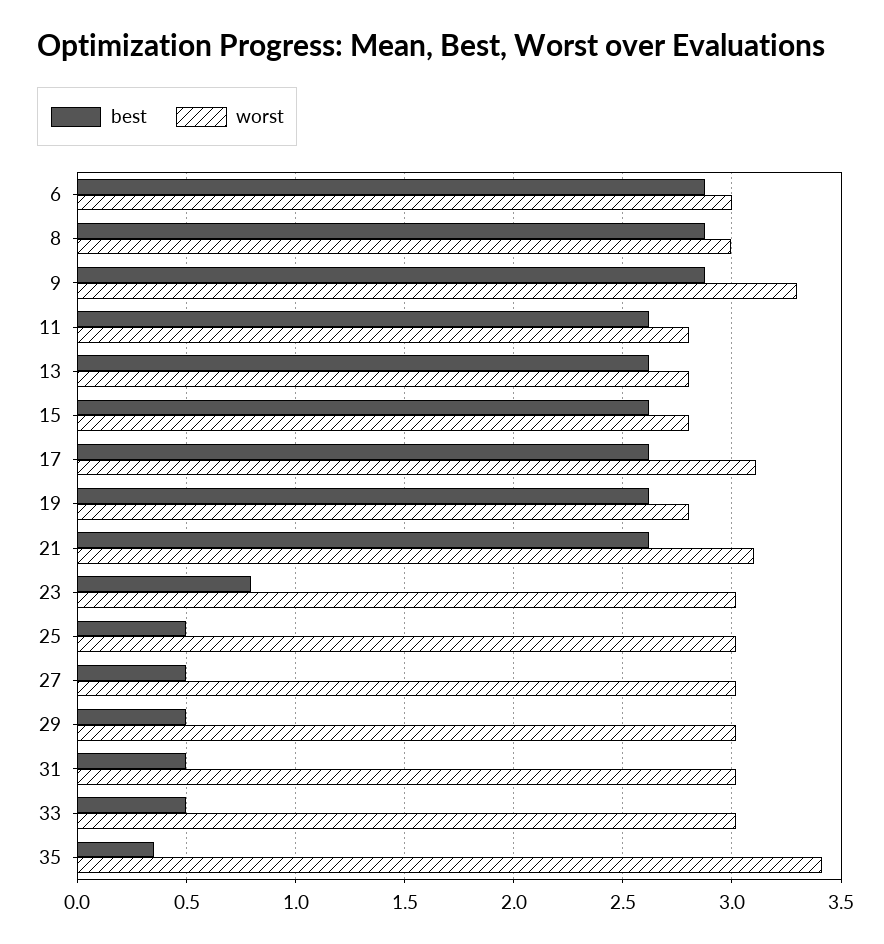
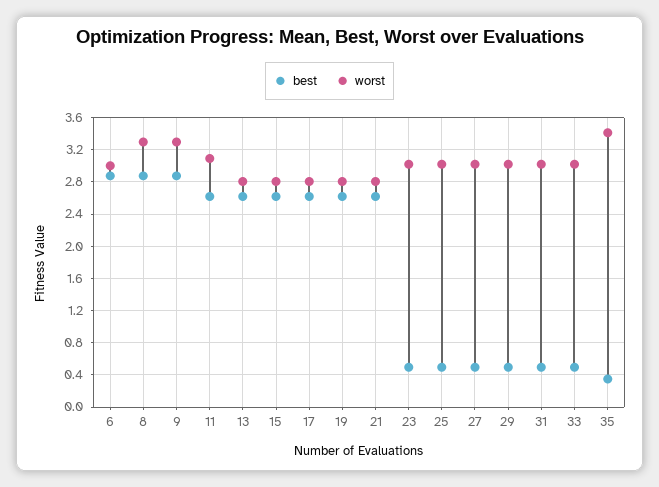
  {
    "best": {
      "6": 2.9,
      "8": 2.9,
      "9": 2.9,
      "11": 2.6,
      "13": 2.6,
      "15": 2.6,
      "17": 2.6,
      "19": 2.6,
      "21": 2.6,
-     "23": 0.8,
+     "23": 0.5,
      "25": 0.5,
      "27": 0.5,
      "29": 0.5,
      "31": 0.5,
      "33": 0.5,
      "35": 0.35
    },
    "worst": {
      "6": 3,
-     "8": 3,
+     "8": 3.3,
      "9": 3.3,
-     "11": 2.8,
+     "11": 3.1,
      "13": 2.8,
      "15": 2.8,
-     "17": 3.1,
+     "17": 2.8,
      "19": 2.8,
-     "21": 3.1,
+     "21": 2.8,
      "23": 3,
      "25": 3,
      "27": 3,
      "29": 3,
      "31": 3,
      "33": 3,
      "35": 3.4
    }
  }

